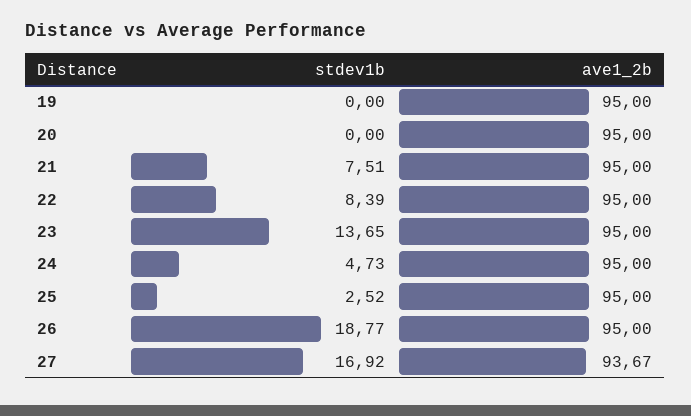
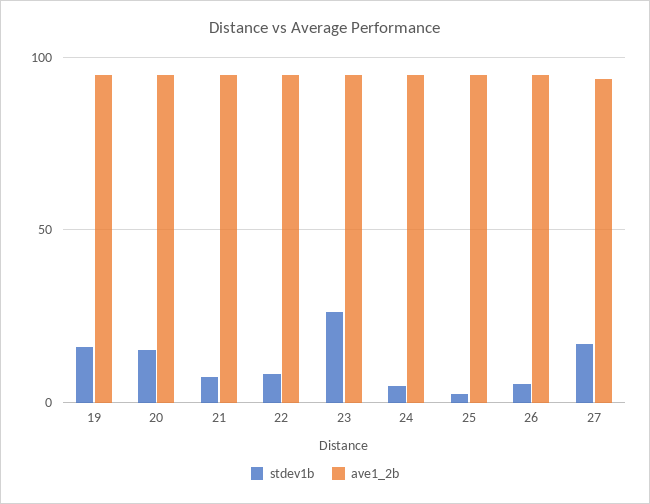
  {
    "stdev1b": {
-     "19": 0,
+     "19": 15,
-     "20": 0,
+     "20": 15,
      "21": 7.51,
      "22": 8.39,
-     "23": 13.65,
+     "23": 25,
      "24": 4.73,
      "25": 2.52,
-     "26": 18.77,
+     "26": 5,
      "27": 16.92
    },
    "ave1_2b": {
      "19": 95,
      "20": 95,
      "21": 95,
      "22": 95,
      "23": 95,
      "24": 95,
      "25": 95,
      "26": 95,
      "27": 93.67
    }
  }

